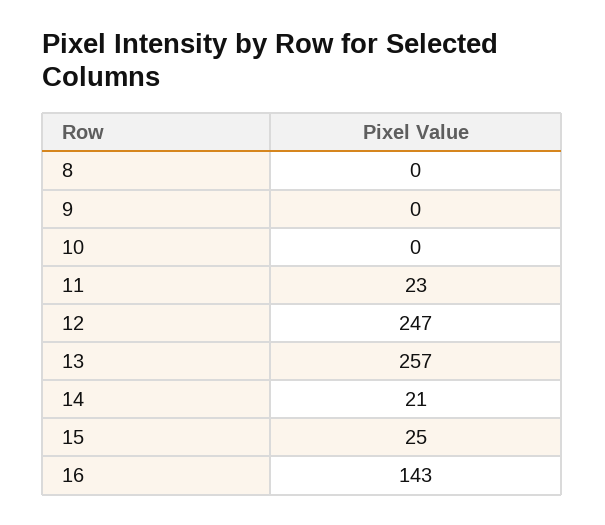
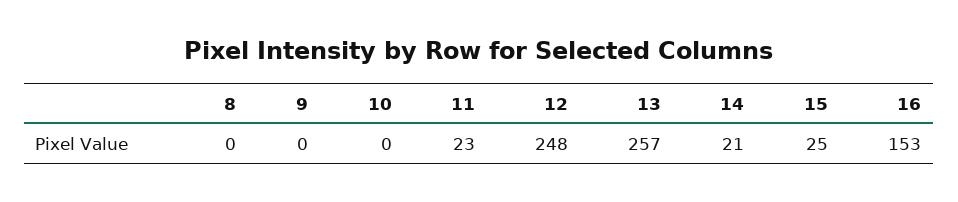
  {
    "8": 0,
    "9": 0,
    "10": 0,
    "11": 23,
-   "12": 247,
+   "12": 248,
    "13": 257,
    "14": 21,
    "15": 25,
-   "16": 143
+   "16": 153
  }

